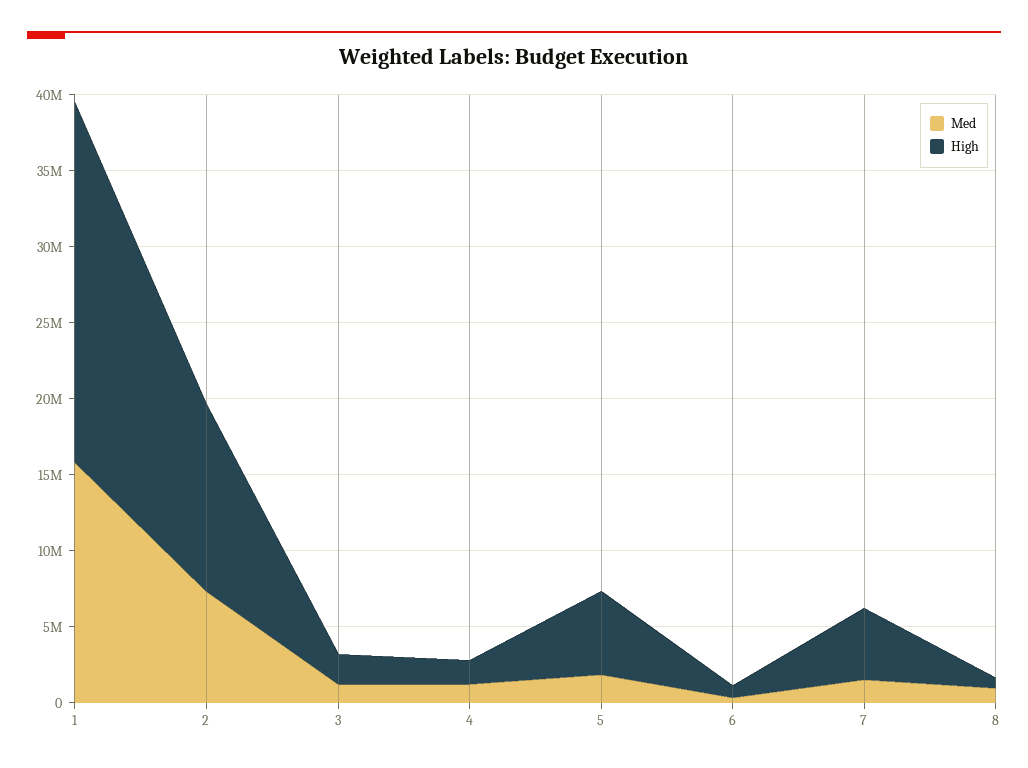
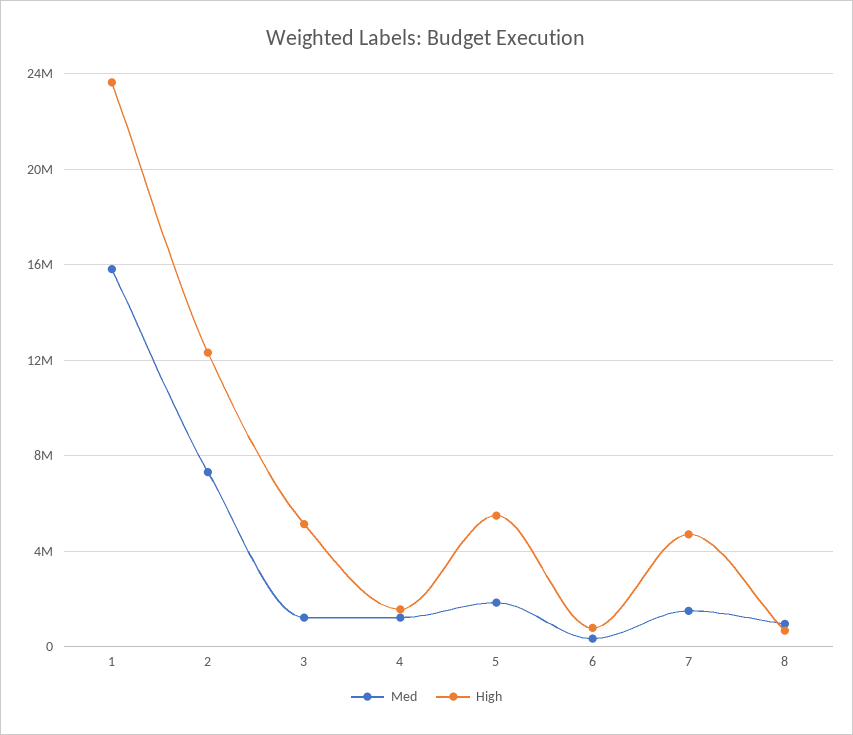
  {
    "Med": {
      "1": 16000000,
      "2": 7500000,
      "3": 1000000,
      "4": 1000000,
      "5": 2000000,
      "6": 500000,
      "7": 1500000,
      "8": 1000000
    },
    "High": {
      "1": 23500000,
      "2": 12500000,
-     "3": 2000000,
+     "3": 5000000,
      "4": 1500000,
      "5": 5500000,
      "6": 1000000,
      "7": 4500000,
      "8": 500000
    }
  }

